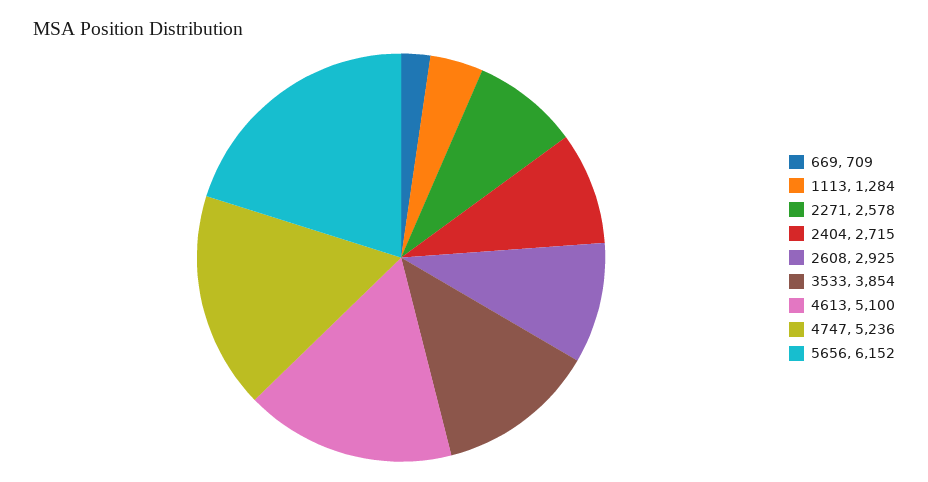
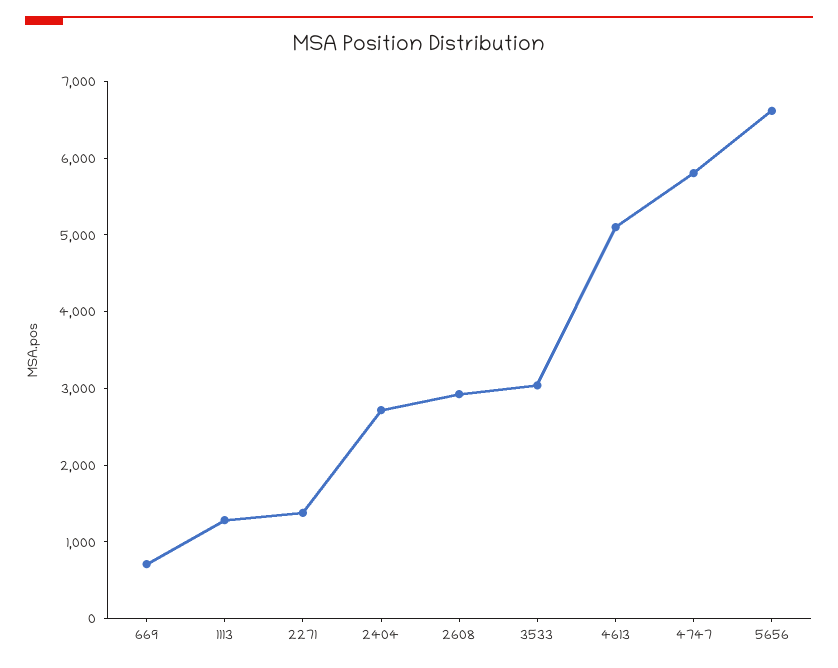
  {
    "669": 709,
    "1113": 1284,
-   "2271": 2578,
+   "2271": 1400,
    "2404": 2715,
    "2608": 2925,
-   "3533": 3854,
+   "3533": 3000,
    "4613": 5100,
-   "4747": 5236,
+   "4747": 5800,
-   "5656": 6152
+   "5656": 6600
  }

